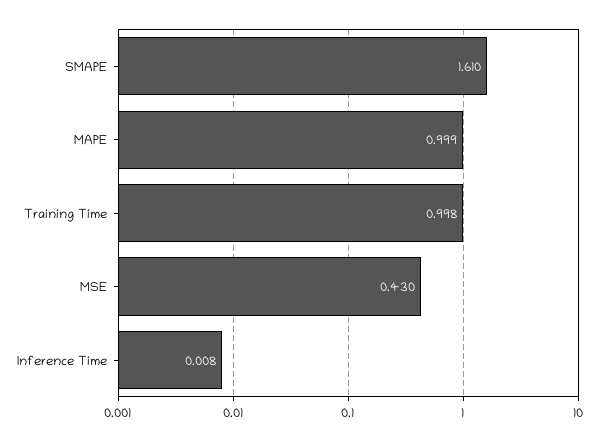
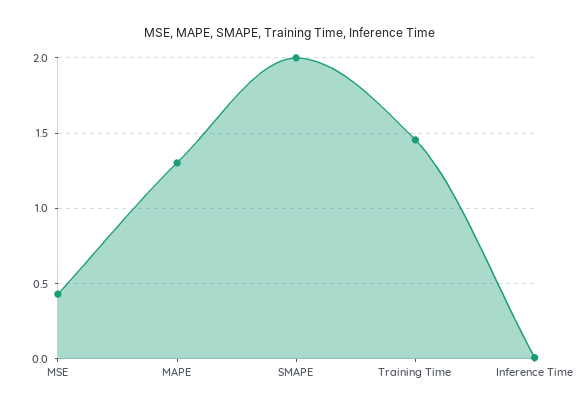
  {
-   "SMAPE": 1.61,
+   "SMAPE": 2,
-   "MAPE": 0.999,
+   "MAPE": 1.3,
-   "Training Time": 0.998,
+   "Training Time": 1.45,
    "MSE": 0.43,
    "Inference Time": 0.008
  }

